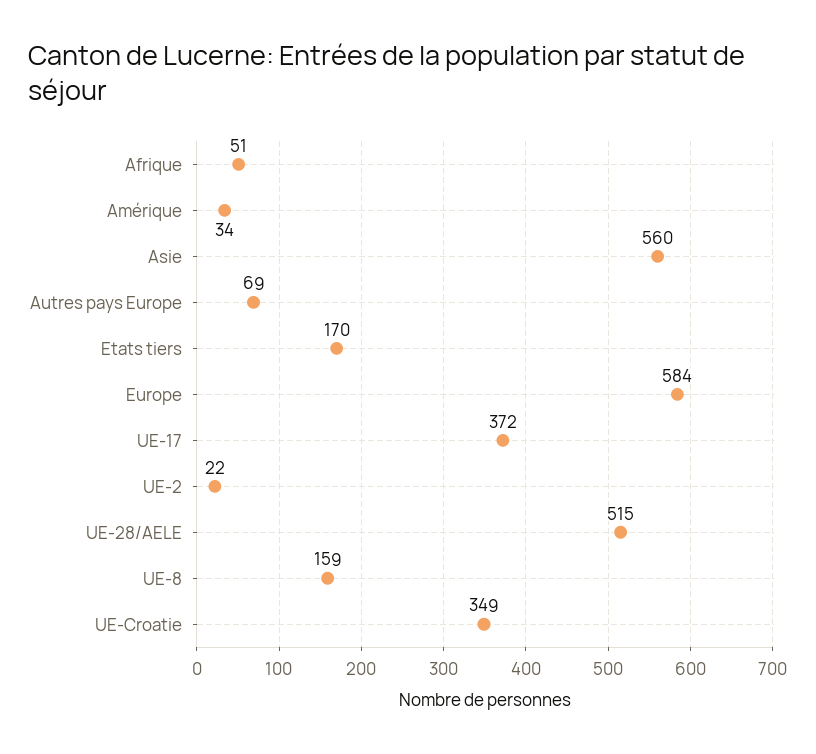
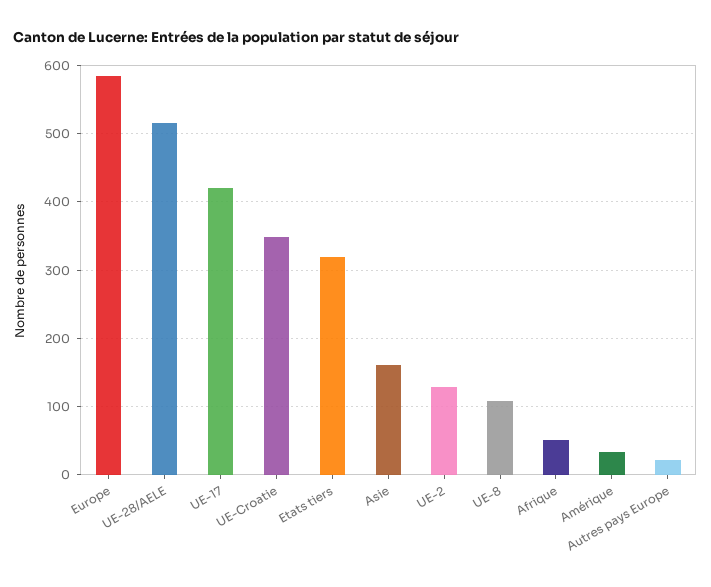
  {
    "Afrique": 51,
    "Amérique": 34,
-   "Asie": 560,
+   "Asie": 160,
-   "Autres pays Europe": 69,
+   "Autres pays Europe": 20,
-   "Etats tiers": 170,
+   "Etats tiers": 320,
    "Europe": 584,
-   "UE-17": 372,
+   "UE-17": 420,
-   "UE-2": 22,
+   "UE-2": 130,
    "UE-28/AELE": 515,
-   "UE-8": 159,
+   "UE-8": 110,
    "UE-Croatie": 349
  }

